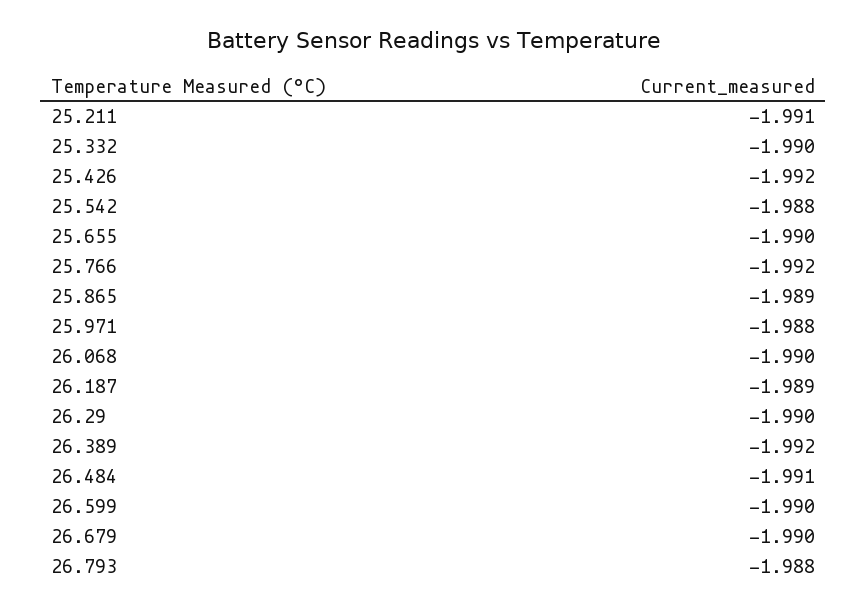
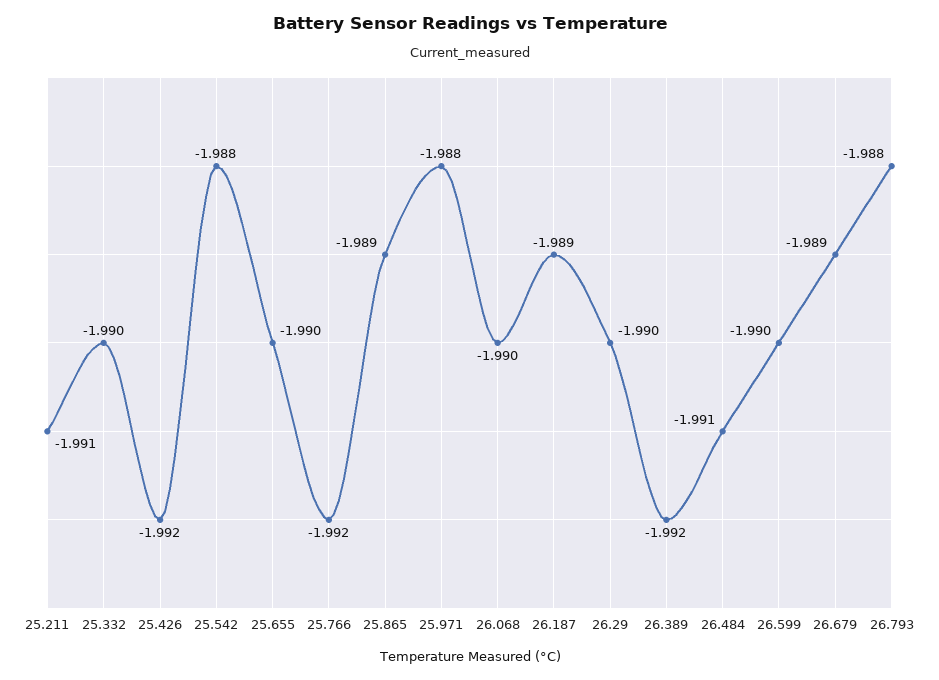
  {
    "25.211": -1.991,
    "25.332": -1.99,
    "25.426": -1.992,
    "25.542": -1.988,
    "25.655": -1.99,
    "25.766": -1.992,
    "25.865": -1.989,
    "25.971": -1.988,
    "26.068": -1.99,
    "26.187": -1.989,
    "26.29": -1.99,
    "26.389": -1.992,
    "26.484": -1.991,
    "26.599": -1.99,
-   "26.679": -1.99,
+   "26.679": -1.989,
    "26.793": -1.988
  }

